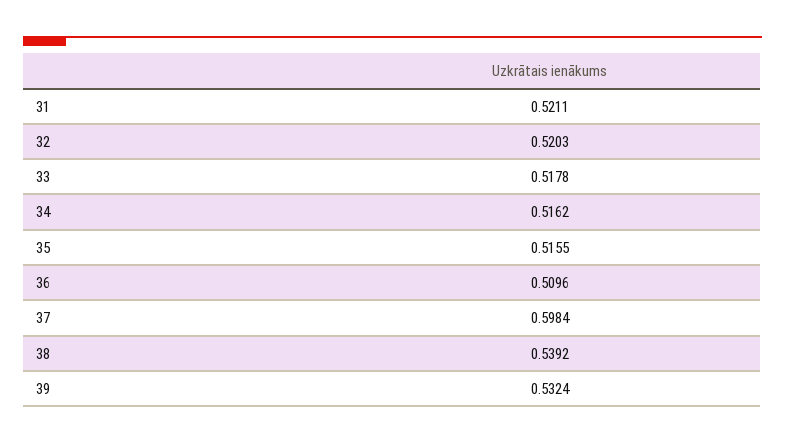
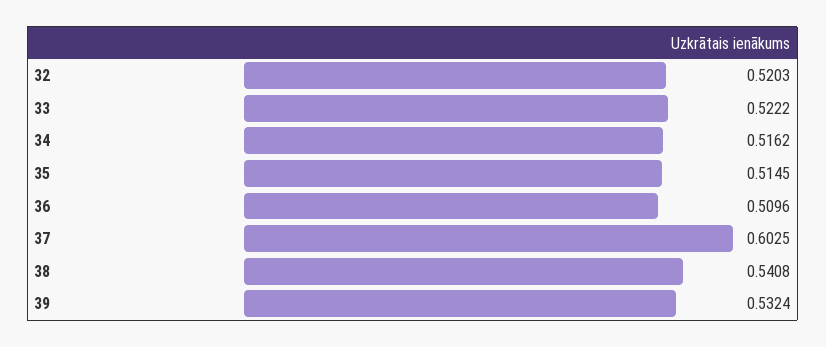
  {
-   "31": 0.5211,
    "32": 0.5203,
-   "33": 0.5178,
+   "33": 0.5222,
    "34": 0.5162,
-   "35": 0.5155,
+   "35": 0.5145,
    "36": 0.5096,
-   "37": 0.5984,
+   "37": 0.6025,
-   "38": 0.5392,
+   "38": 0.5408,
    "39": 0.5324
  }

